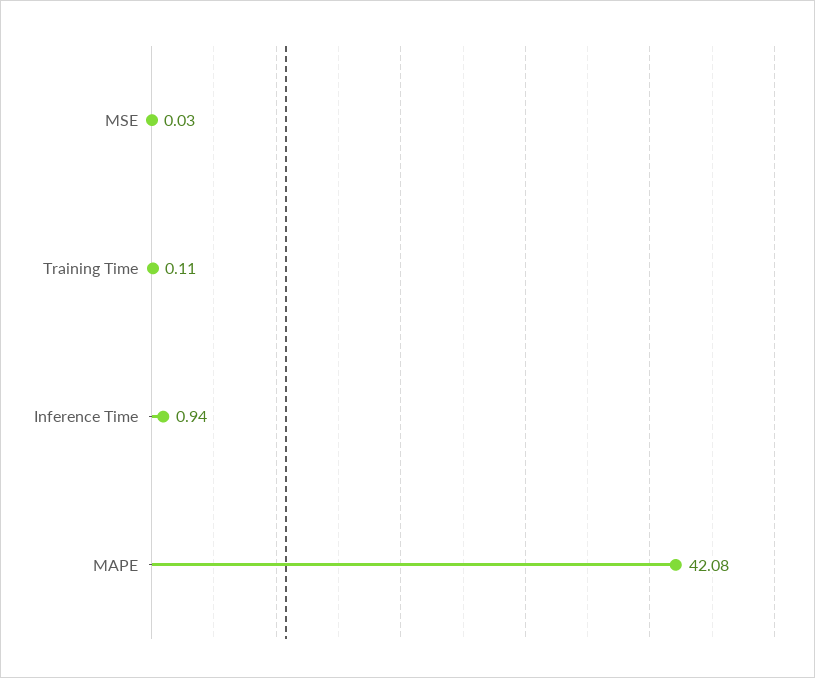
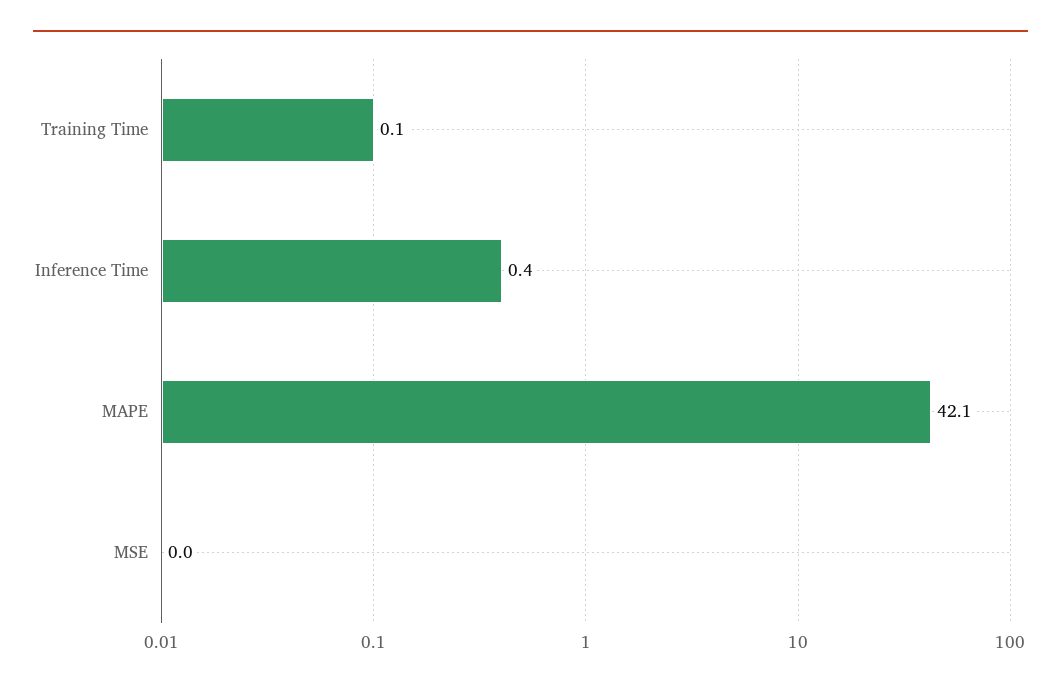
  {
    "MSE": 0.03,
    "Training Time": 0.11,
-   "Inference Time": 0.94,
+   "Inference Time": 0.4,
    "MAPE": 42.08
  }

